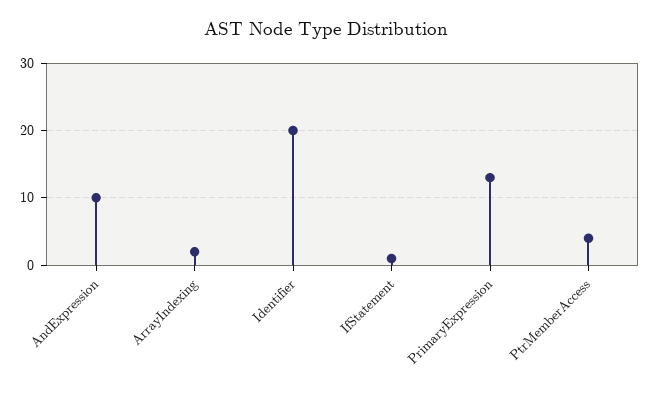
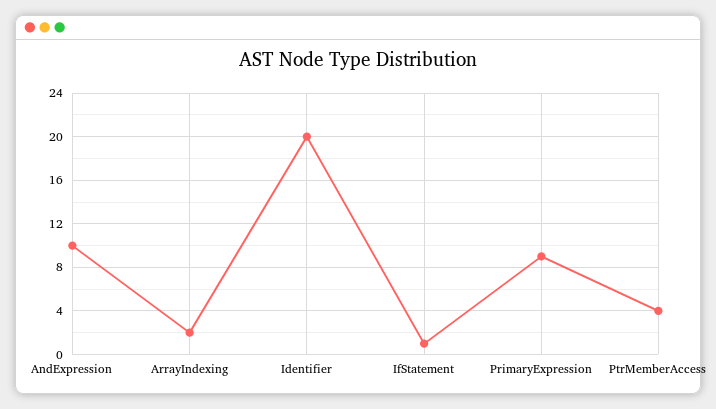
  {
    "AndExpression": 10,
    "ArrayIndexing": 2,
    "Identifier": 20,
    "IfStatement": 1,
-   "PrimaryExpression": 13,
+   "PrimaryExpression": 9,
    "PtrMemberAccess": 4
  }

